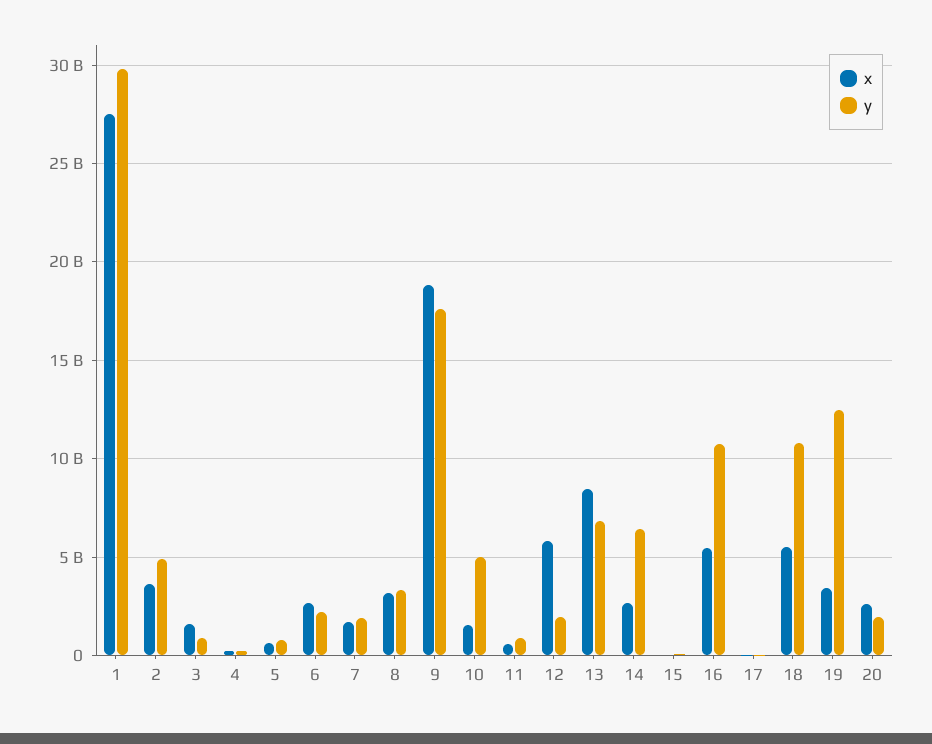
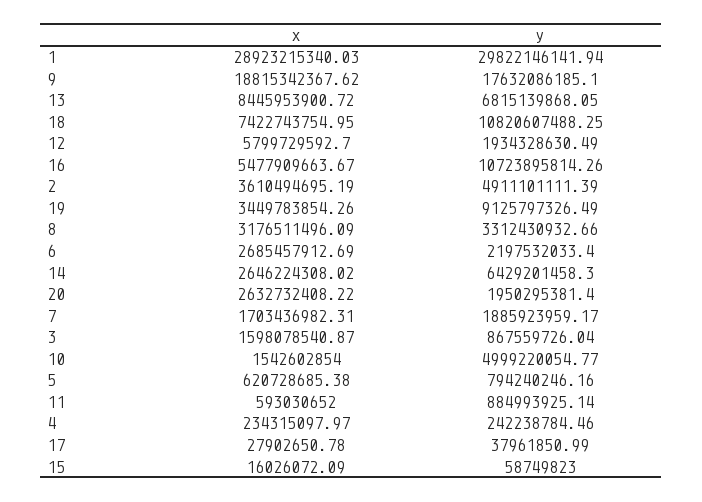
  {
    "x": {
-     "1": 27500000000,
+     "1": 28923215340.03,
      "2": 3610494695.19,
      "3": 1598078540.87,
      "4": 234315097.97,
      "5": 620728685.38,
      "6": 2685457912.69,
      "7": 1703436982.31,
      "8": 3176511496.09,
      "9": 18815342367.62,
      "10": 1542602854,
      "11": 593030652,
      "12": 5799729592.7,
      "13": 8445953900.72,
      "14": 2646224308.02,
      "15": 16026072.09,
      "16": 5477909663.67,
      "17": 27902650.78,
-     "18": 5500000000,
+     "18": 7422743754.95,
      "19": 3449783854.26,
      "20": 2632732408.22
    },
    "y": {
      "1": 29822146141.94,
      "2": 4911101111.39,
      "3": 867559726.04,
      "4": 242238784.46,
      "5": 794240246.16,
      "6": 2197532033.4,
      "7": 1885923959.17,
      "8": 3312430932.66,
      "9": 17632086185.1,
      "10": 4999220054.77,
      "11": 884993925.14,
      "12": 1934328630.49,
      "13": 6815139868.05,
      "14": 6429201458.3,
      "15": 58749823,
      "16": 10723895814.26,
      "17": 37961850.99,
      "18": 10820607488.25,
-     "19": 12500000000,
+     "19": 9125797326.49,
      "20": 1950295381.4
    }
  }

